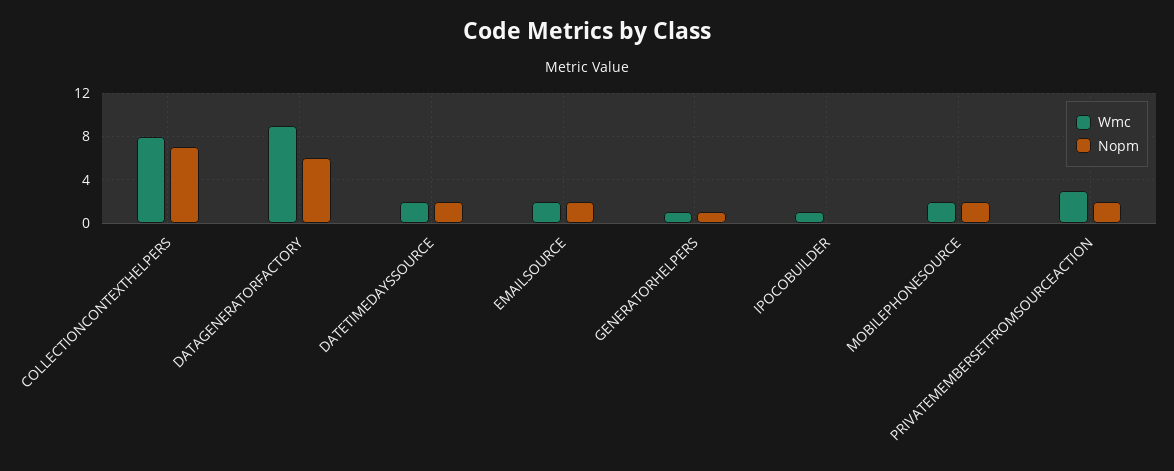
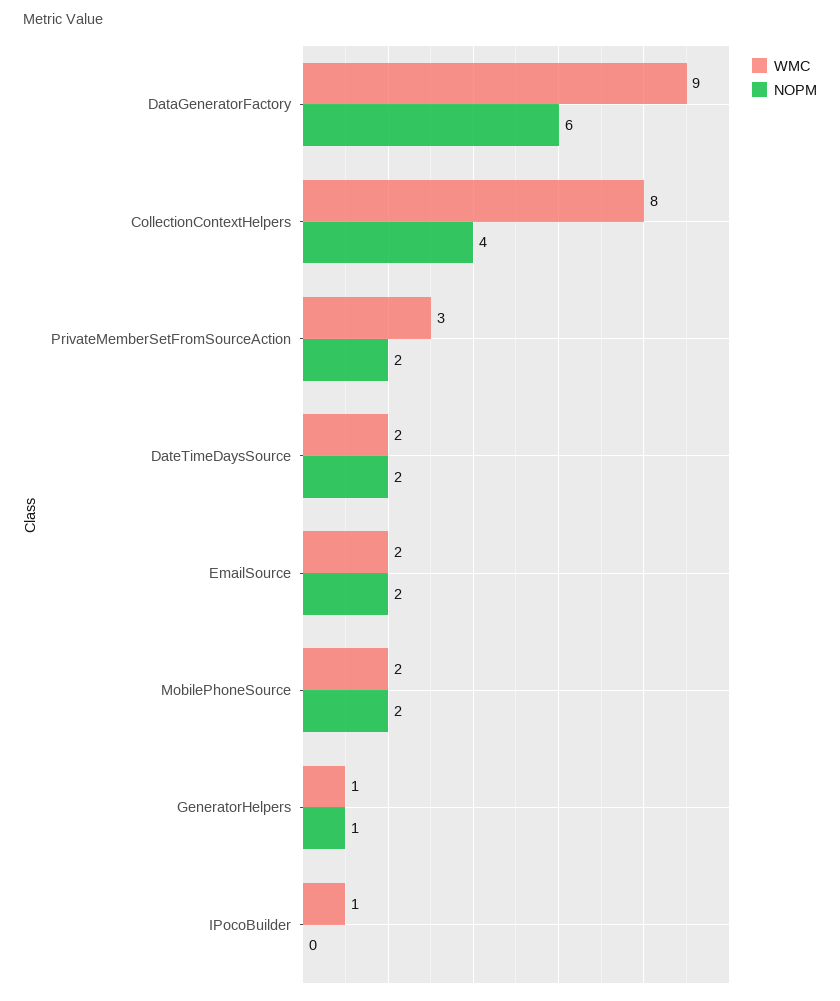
  {
    "Wmc": {
      "COLLECTIONCONTEXTHELPERS": 8,
      "DATAGENERATORFACTORY": 9,
      "DATETIMEDAYSSOURCE": 2,
      "EMAILSOURCE": 2,
      "GENERATORHELPERS": 1,
      "IPOCOBUILDER": 1,
      "MOBILEPHONESOURCE": 2,
      "PRIVATEMEMBERSETFROMSOURCEACTION": 3
    },
    "Nopm": {
-     "COLLECTIONCONTEXTHELPERS": 7,
+     "COLLECTIONCONTEXTHELPERS": 4,
      "DATAGENERATORFACTORY": 6,
      "DATETIMEDAYSSOURCE": 2,
      "EMAILSOURCE": 2,
      "GENERATORHELPERS": 1,
      "IPOCOBUILDER": 0,
      "MOBILEPHONESOURCE": 2,
      "PRIVATEMEMBERSETFROMSOURCEACTION": 2
    }
  }

